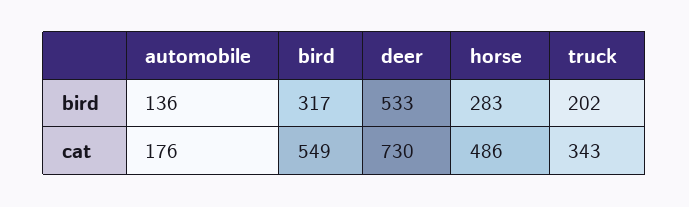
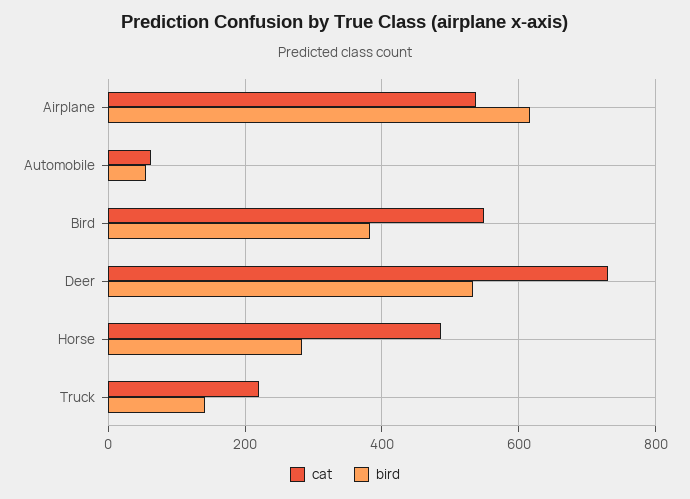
  {
    "bird": {
-     "automobile": 136,
+     "automobile": 60,
-     "bird": 317,
+     "bird": 380,
      "deer": 533,
      "horse": 283,
-     "truck": 202
+     "truck": 140,
+     "Airplane": 620
    },
    "cat": {
-     "automobile": 176,
+     "automobile": 60,
      "bird": 549,
      "deer": 730,
      "horse": 486,
-     "truck": 343
+     "truck": 220,
+     "Airplane": 540
    }
  }

